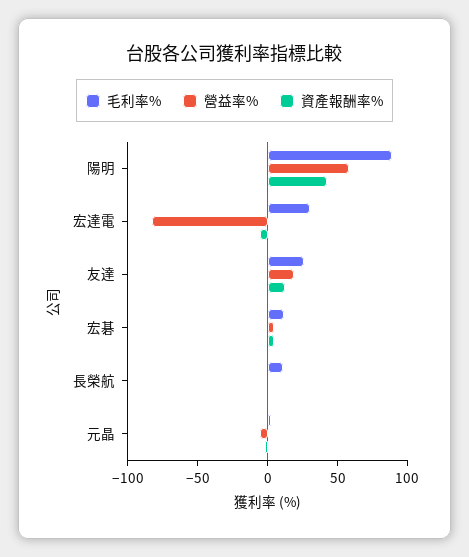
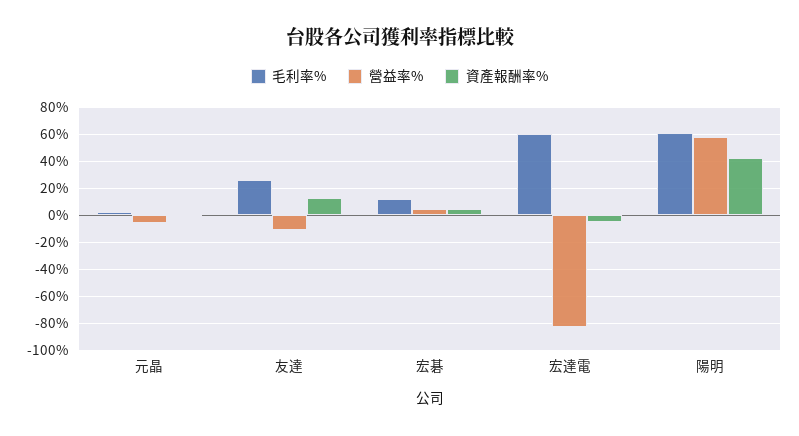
  {
    "毛利率%": {
-     "陽明": 90,
+     "陽明": 60,
-     "宏達電": 30,
+     "宏達電": 60,
      "友達": 25,
      "宏碁": 10,
-     "長榮航": 10,
      "元晶": 0
    },
    "營益率%": {
      "陽明": 60,
      "宏達電": -85,
-     "友達": 20,
+     "友達": -10,
      "宏碁": 5,
-     "長榮航": 0,
      "元晶": -5
    },
    "資產報酬率%": {
      "陽明": 45,
      "宏達電": -5,
      "友達": 15,
      "宏碁": 5,
-     "長榮航": 0,
      "元晶": 0
    }
  }

